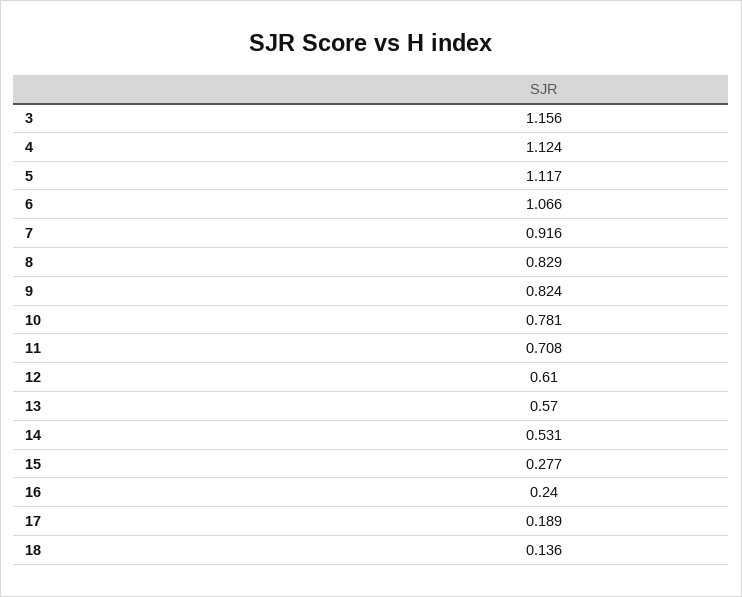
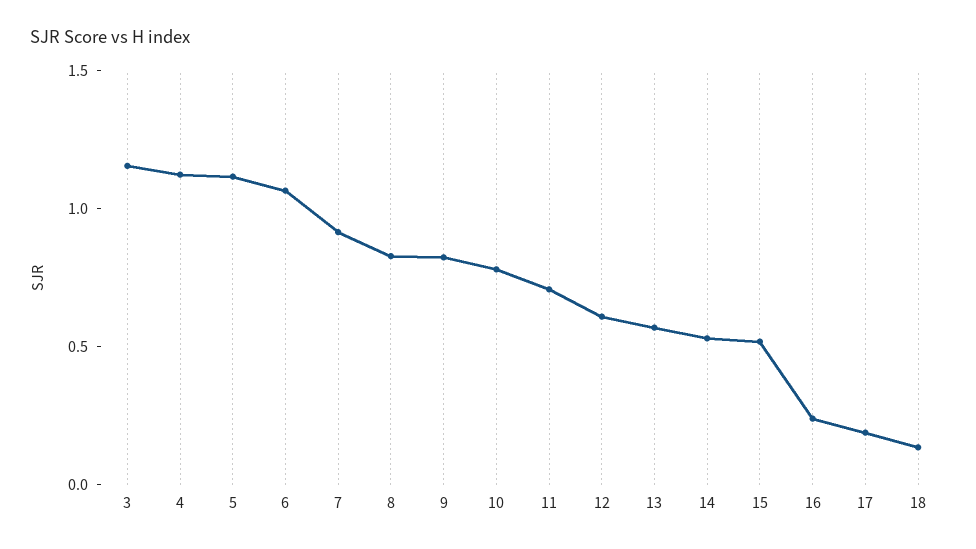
  {
    "3": 1.156,
    "4": 1.124,
    "5": 1.117,
    "6": 1.066,
    "7": 0.916,
    "8": 0.829,
    "9": 0.824,
    "10": 0.781,
    "11": 0.708,
    "12": 0.61,
    "13": 0.57,
    "14": 0.531,
-   "15": 0.277,
+   "15": 0.5,
    "16": 0.24,
    "17": 0.189,
    "18": 0.136
  }

